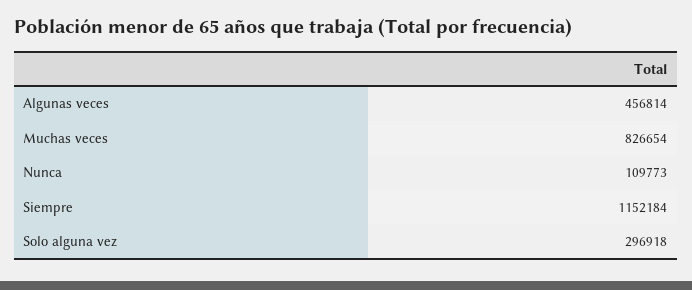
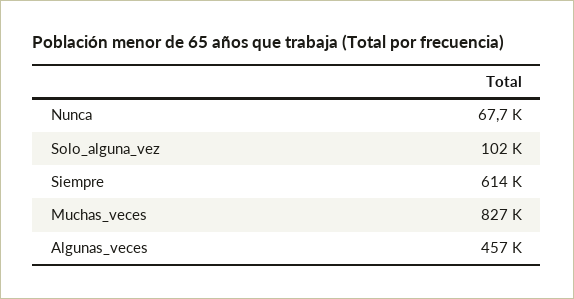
  {
    "Algunas veces": 456814,
    "Muchas veces": 826654,
-   "Nunca": 109773,
+   "Nunca": 67700,
-   "Siempre": 1152184,
+   "Siempre": 614000,
-   "Solo alguna vez": 296918
+   "Solo alguna vez": 102000
  }

